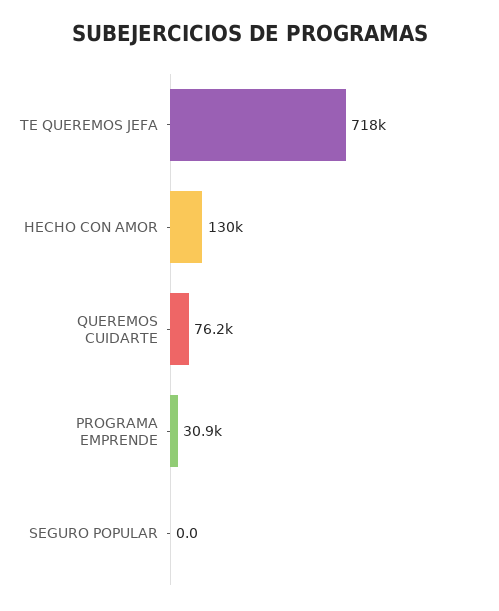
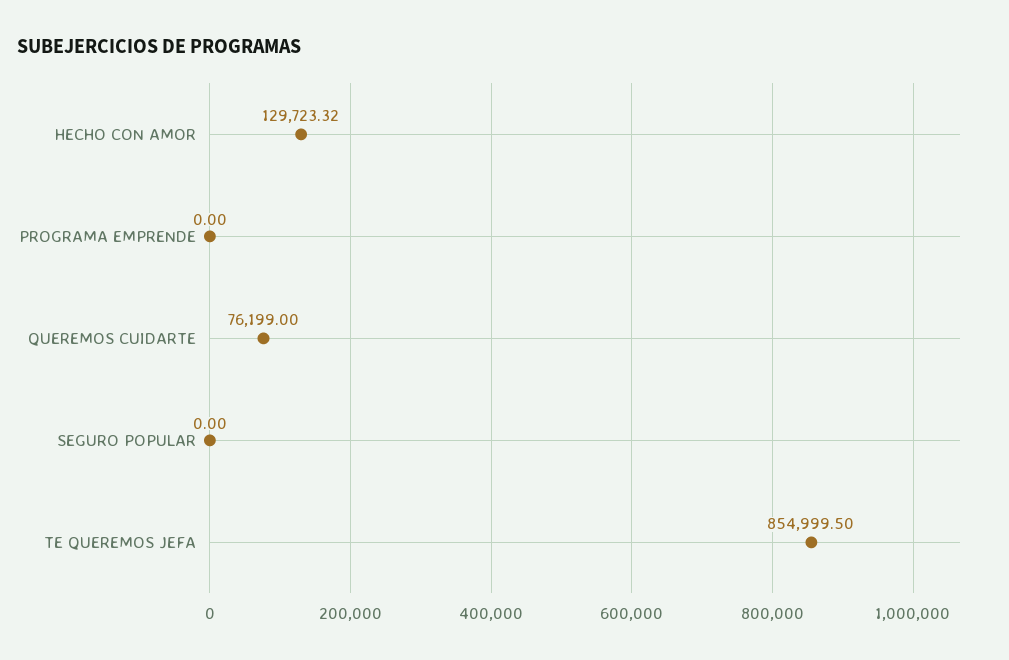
  {
-   "TE QUEREMOS JEFA": 718000,
+   "TE QUEREMOS JEFA": 854999.5,
    "HECHO CON AMOR": 129723.32,
    "QUEREMOS CUIDARTE": 76199,
-   "PROGRAMA EMPRENDE": 30900,
+   "PROGRAMA EMPRENDE": 0,
    "SEGURO POPULAR": 0
  }

